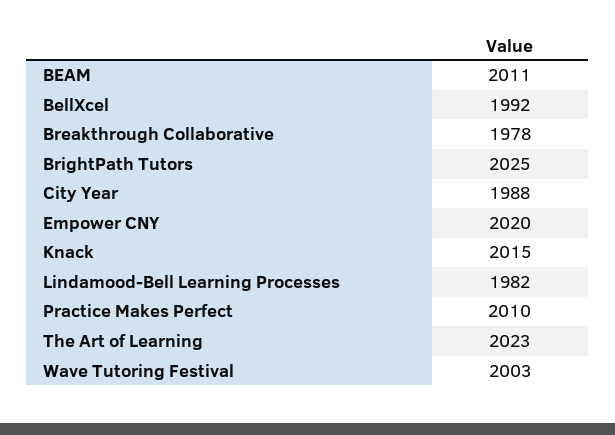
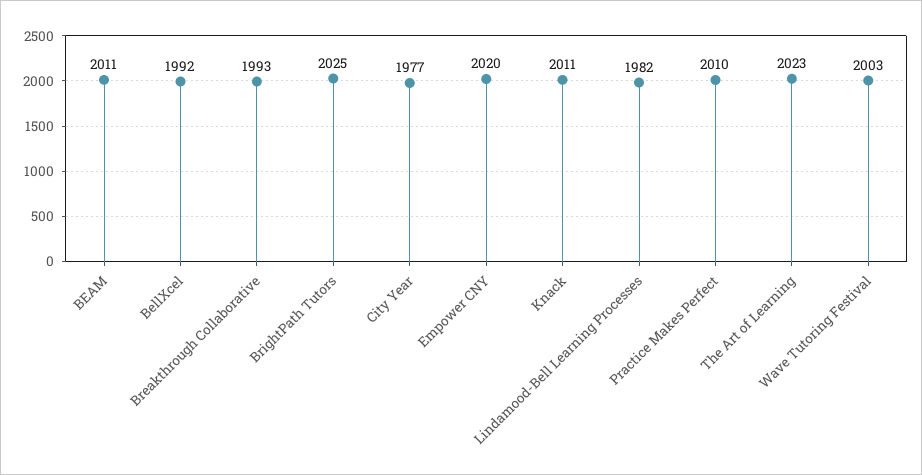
  {
    "BEAM": 2011,
    "BellXcel": 1992,
-   "Breakthrough Collaborative": 1978,
+   "Breakthrough Collaborative": 1993,
    "BrightPath Tutors": 2025,
-   "City Year": 1988,
+   "City Year": 1977,
    "Empower CNY": 2020,
-   "Knack": 2015,
+   "Knack": 2011,
    "Lindamood-Bell Learning Processes": 1982,
    "Practice Makes Perfect": 2010,
    "The Art of Learning": 2023,
    "Wave Tutoring Festival": 2003
  }

